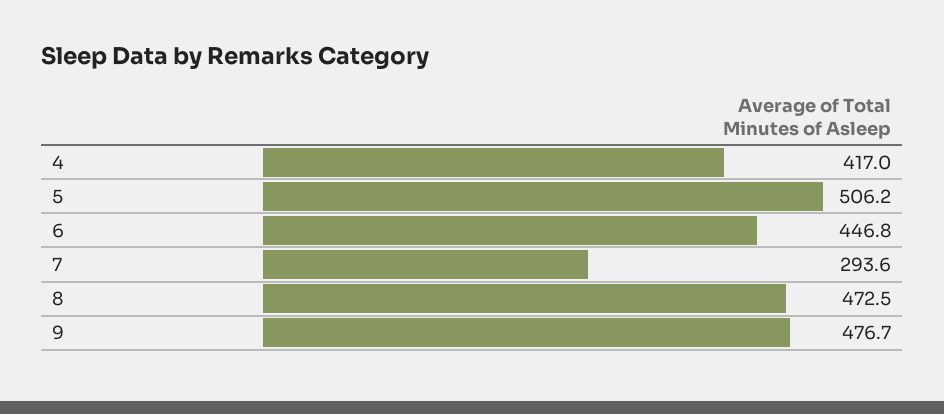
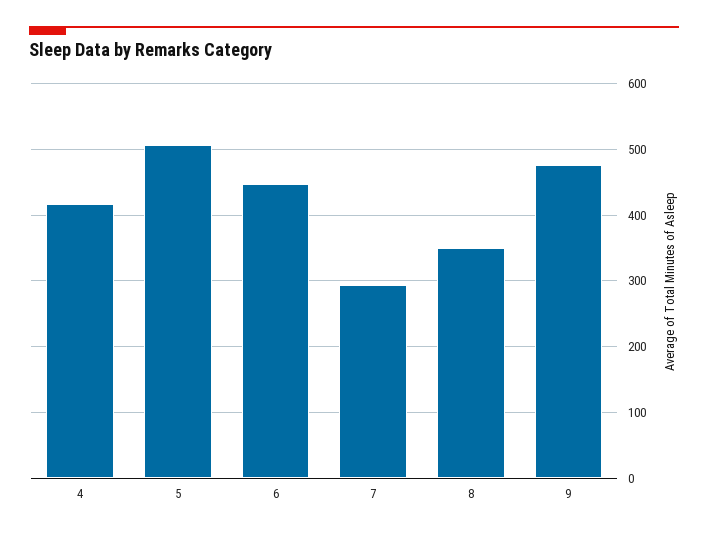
  {
    "4": 417,
    "5": 506.2,
    "6": 446.8,
    "7": 293.6,
-   "8": 472.5,
+   "8": 350,
    "9": 476.7
  }

